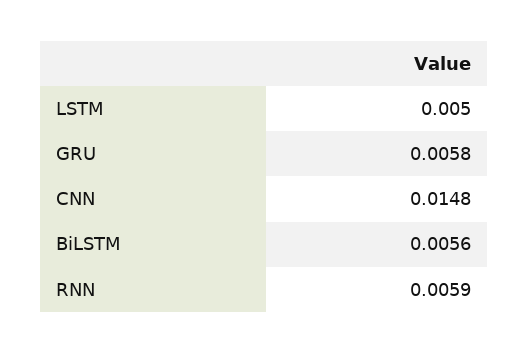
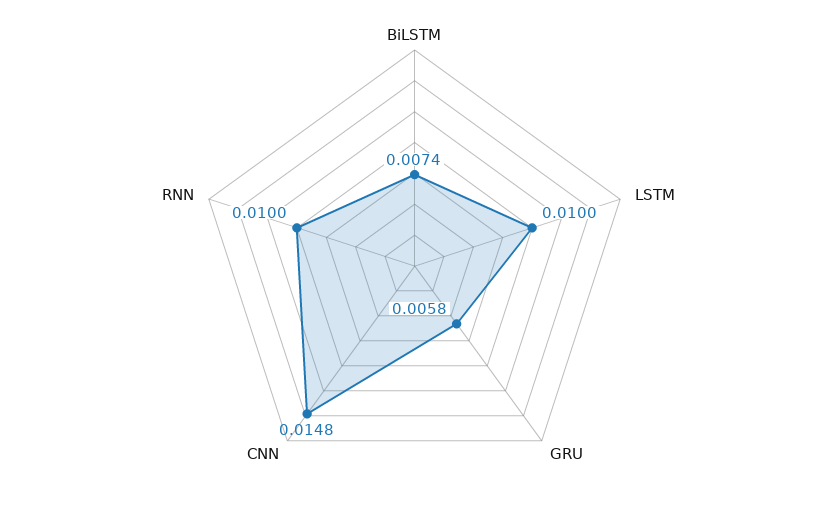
  {
-   "LSTM": 0.005,
+   "LSTM": 0.01,
    "GRU": 0.0058,
    "CNN": 0.0148,
-   "BiLSTM": 0.0056,
+   "BiLSTM": 0.0074,
-   "RNN": 0.0059
+   "RNN": 0.01
  }

